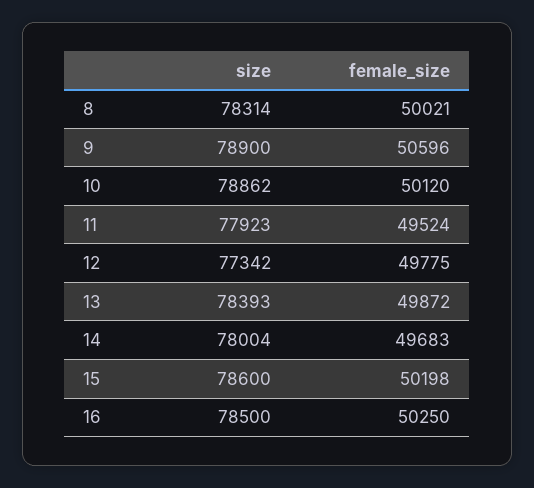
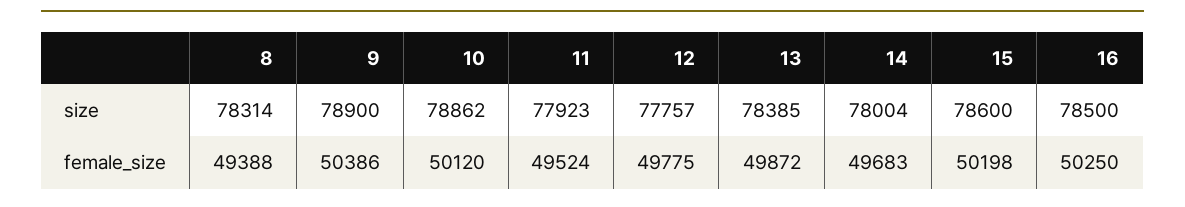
  {
    "size": {
      "8": 78314,
      "9": 78900,
      "10": 78862,
      "11": 77923,
-     "12": 77342,
+     "12": 77757,
-     "13": 78393,
+     "13": 78385,
      "14": 78004,
      "15": 78600,
      "16": 78500
    },
    "female_size": {
-     "8": 50021,
+     "8": 49388,
-     "9": 50596,
+     "9": 50386,
      "10": 50120,
      "11": 49524,
      "12": 49775,
      "13": 49872,
      "14": 49683,
      "15": 50198,
      "16": 50250
    }
  }

